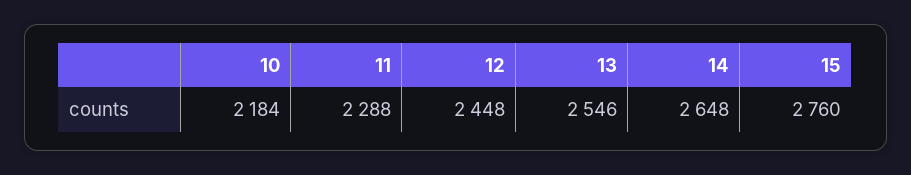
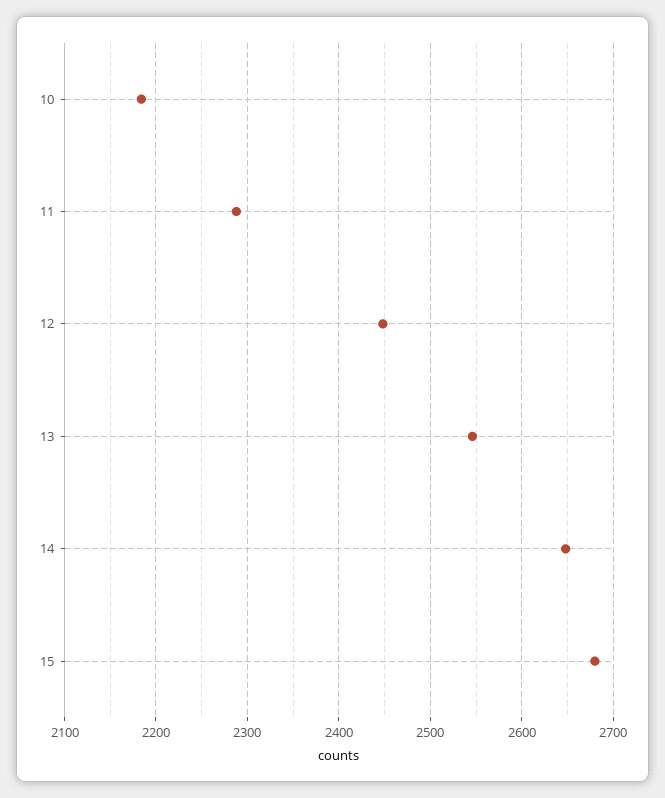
  {
    "10": 2184,
    "11": 2288,
    "12": 2448,
    "13": 2546,
    "14": 2648,
-   "15": 2760
+   "15": 2680
  }

